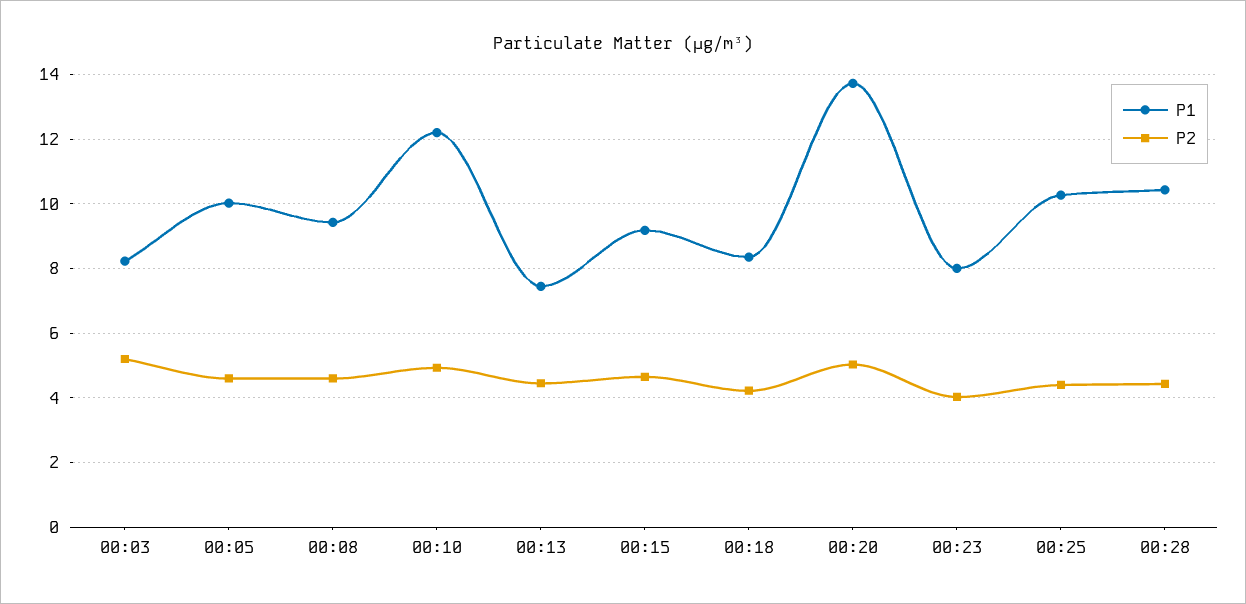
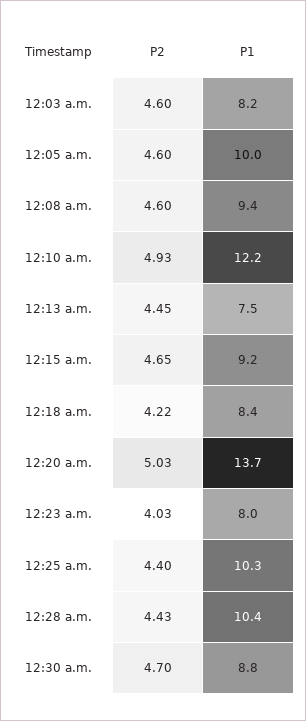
  {
    "P1": {
      "00:03": 8.2,
      "00:05": 10,
      "00:08": 9.4,
      "00:10": 12.2,
      "00:13": 7.5,
      "00:15": 9.2,
      "00:18": 8.4,
      "00:20": 13.7,
      "00:23": 8,
      "00:25": 10.3,
-     "00:28": 10.4
+     "00:28": 10.4,
+     "12:30 a.m.": 8.8
    },
    "P2": {
-     "00:03": 5.2,
+     "00:03": 4.6,
      "00:05": 4.6,
      "00:08": 4.6,
      "00:10": 4.93,
      "00:13": 4.45,
      "00:15": 4.65,
      "00:18": 4.22,
      "00:20": 5.03,
      "00:23": 4.03,
      "00:25": 4.4,
-     "00:28": 4.43
+     "00:28": 4.43,
+     "12:30 a.m.": 4.7
    }
  }

